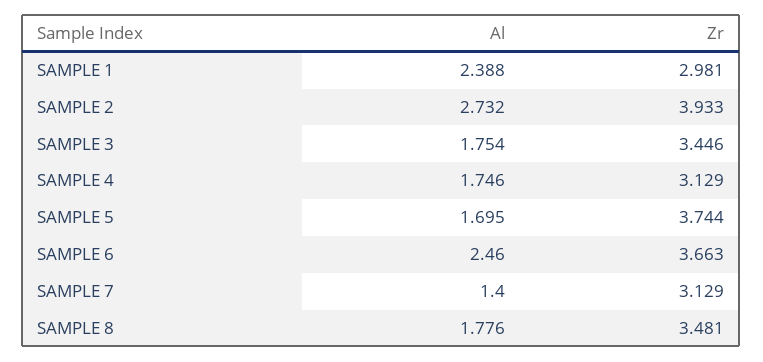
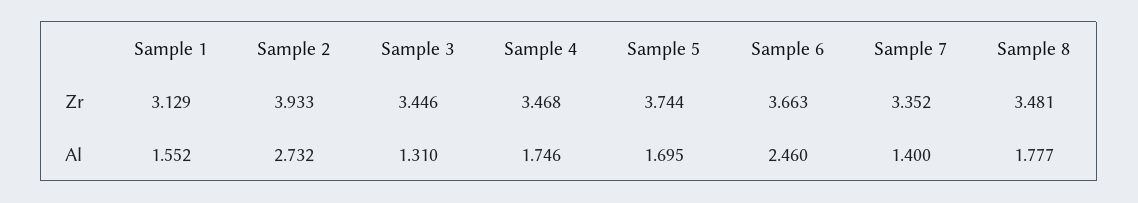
  {
    "Al": {
-     "SAMPLE 1": 2.388,
+     "SAMPLE 1": 1.552,
      "SAMPLE 2": 2.732,
-     "SAMPLE 3": 1.754,
+     "SAMPLE 3": 1.31,
      "SAMPLE 4": 1.746,
      "SAMPLE 5": 1.695,
      "SAMPLE 6": 2.46,
      "SAMPLE 7": 1.4,
-     "SAMPLE 8": 1.776
+     "SAMPLE 8": 1.777
    },
    "Zr": {
-     "SAMPLE 1": 2.981,
+     "SAMPLE 1": 3.129,
      "SAMPLE 2": 3.933,
      "SAMPLE 3": 3.446,
-     "SAMPLE 4": 3.129,
+     "SAMPLE 4": 3.468,
      "SAMPLE 5": 3.744,
      "SAMPLE 6": 3.663,
-     "SAMPLE 7": 3.129,
+     "SAMPLE 7": 3.352,
      "SAMPLE 8": 3.481
    }
  }

